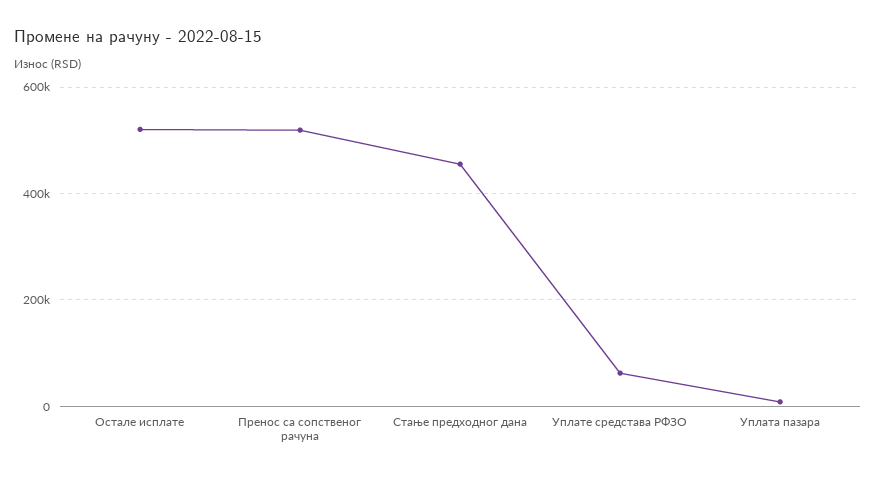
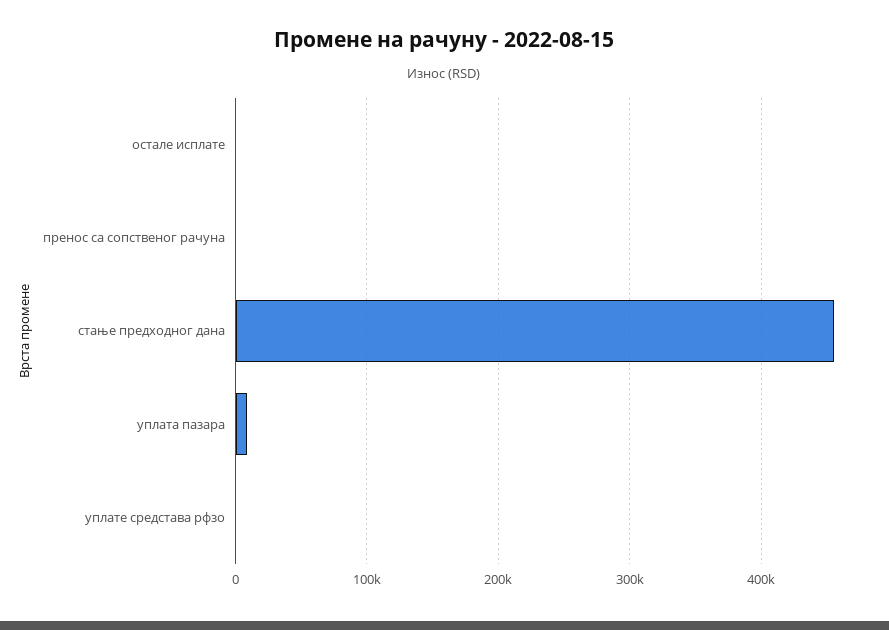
  {
-   "Остале исплате": 520000,
+   "Остале исплате": 0,
-   "Пренос са сопственог рачуна": 520000,
+   "Пренос са сопственог рачуна": 0,
    "Стање предходног дана": 460000,
-   "Уплате средстава РФЗО": 60000,
+   "Уплате средстава РФЗО": 0,
    "Уплата пазара": 10000
  }

